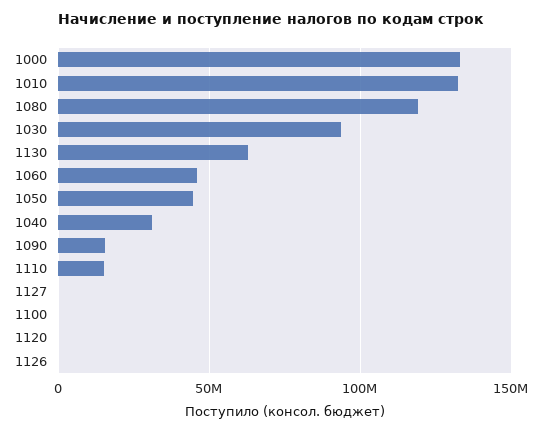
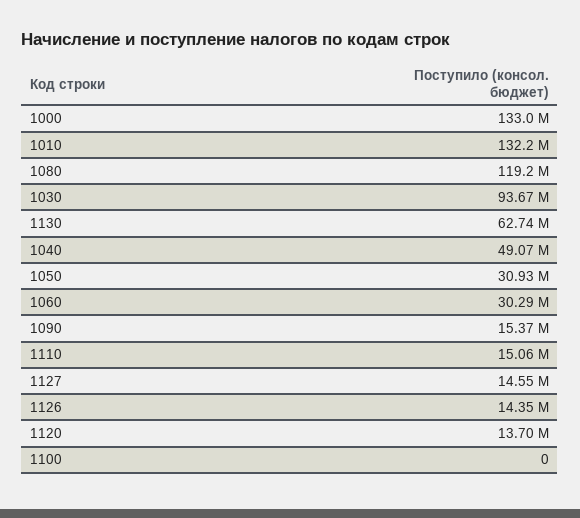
  {
    "1000": 133000000,
    "1010": 132200000,
    "1080": 119200000,
    "1030": 93670000,
    "1130": 62740000,
-   "1060": 45000000,
+   "1060": 30290000,
-   "1050": 45000000,
+   "1050": 30930000,
-   "1040": 30000000,
+   "1040": 49070000,
    "1090": 15370000,
    "1110": 15060000,
-   "1127": 0,
+   "1127": 14550000,
    "1100": 0,
-   "1120": 0,
+   "1120": 13700000,
-   "1126": 0
+   "1126": 14350000
  }

